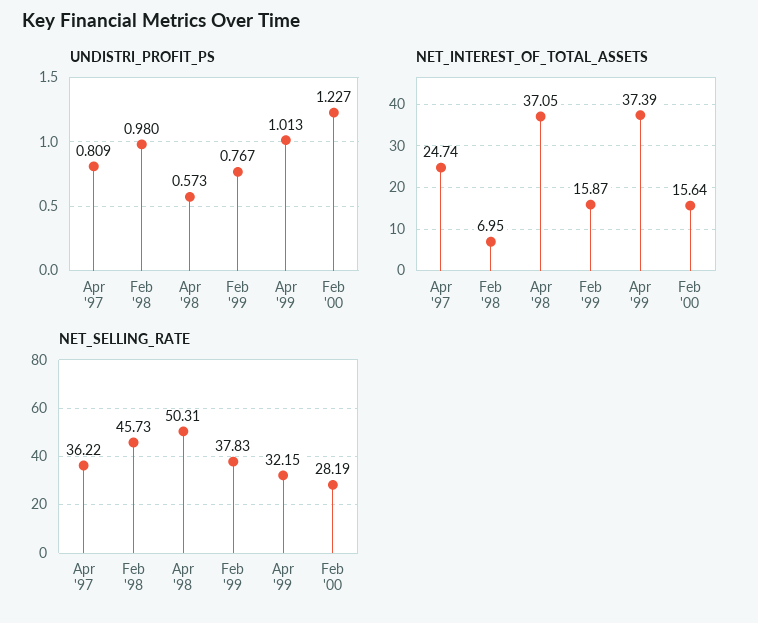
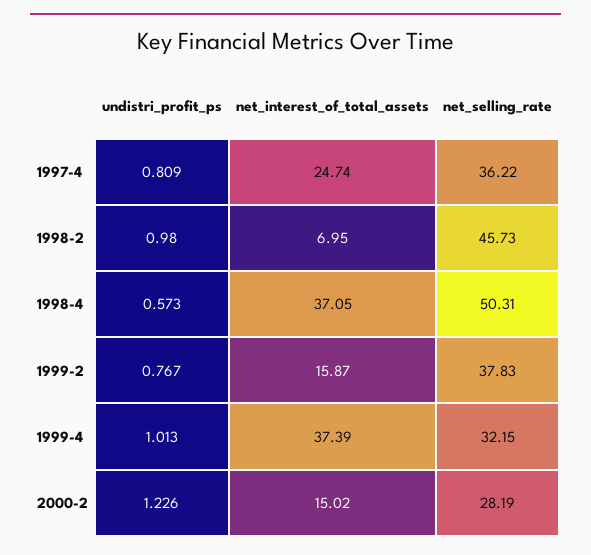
  {
    "UNDISTRI_PROFIT_PS": {
      "Apr '97": 0.809,
      "Feb '98": 0.98,
      "Apr '98": 0.573,
      "Feb '99": 0.767,
      "Apr '99": 1.013,
-     "Feb '00": 1.227
+     "Feb '00": 1.226
    },
    "NET_INTEREST_OF_TOTAL_ASSETS": {
      "Apr '97": 24.74,
      "Feb '98": 6.95,
      "Apr '98": 37.05,
      "Feb '99": 15.87,
      "Apr '99": 37.39,
-     "Feb '00": 15.64
+     "Feb '00": 15.02
    },
    "NET_SELLING_RATE": {
      "Apr '97": 36.22,
      "Feb '98": 45.73,
      "Apr '98": 50.31,
      "Feb '99": 37.83,
      "Apr '99": 32.15,
      "Feb '00": 28.19
    }
  }

